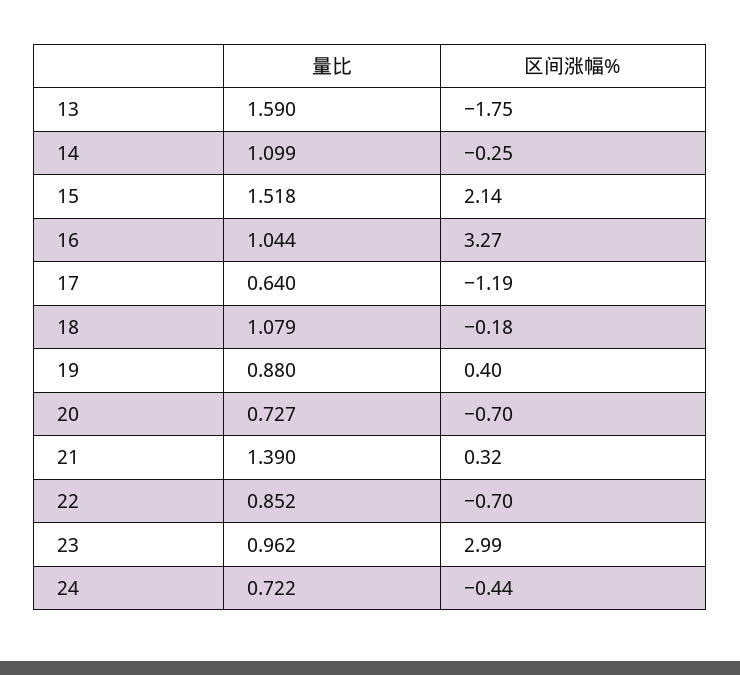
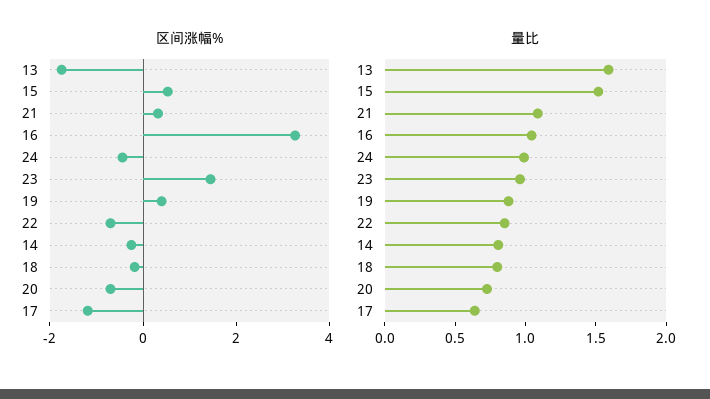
  {
    "量比": {
      "13": 1.59,
-     "14": 1.099,
+     "14": 0.8,
      "15": 1.518,
      "16": 1.044,
      "17": 0.64,
-     "18": 1.079,
+     "18": 0.8,
      "19": 0.88,
      "20": 0.727,
-     "21": 1.39,
+     "21": 1.1,
      "22": 0.852,
      "23": 0.962,
-     "24": 0.722
+     "24": 1
    },
    "区间涨幅%": {
      "13": -1.75,
      "14": -0.25,
-     "15": 2.14,
+     "15": 0.5,
      "16": 3.27,
      "17": -1.19,
      "18": -0.18,
      "19": 0.4,
      "20": -0.7,
      "21": 0.32,
      "22": -0.7,
-     "23": 2.99,
+     "23": 1.5,
      "24": -0.44
    }
  }

